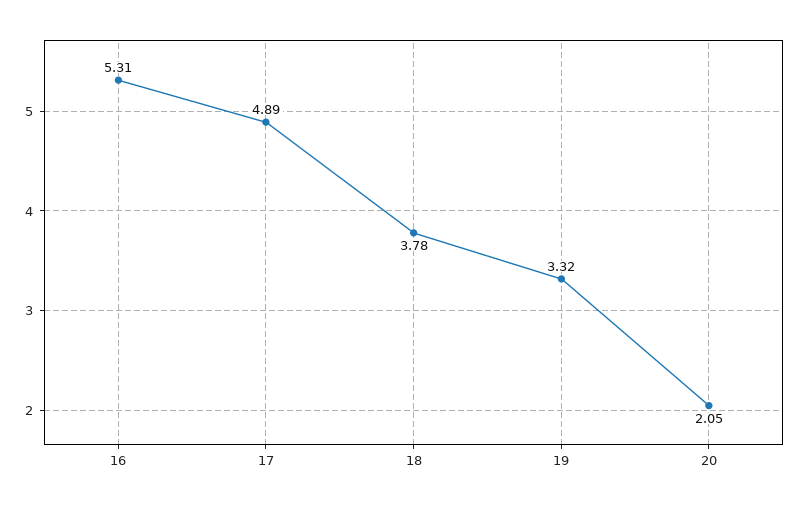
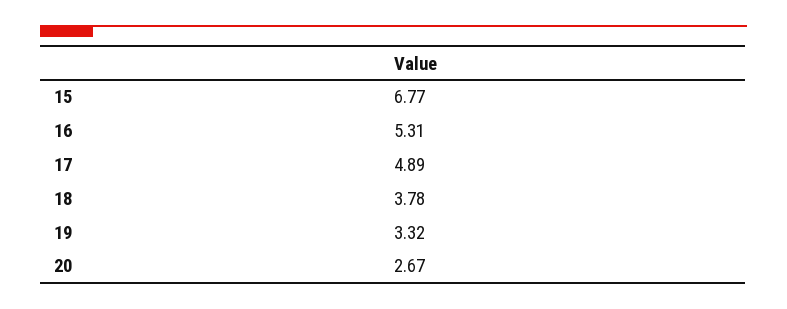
  {
    "16": 5.31,
    "17": 4.89,
    "18": 3.78,
    "19": 3.32,
-   "20": 2.05
+   "20": 2.67,
+   "15": 6.77
  }

